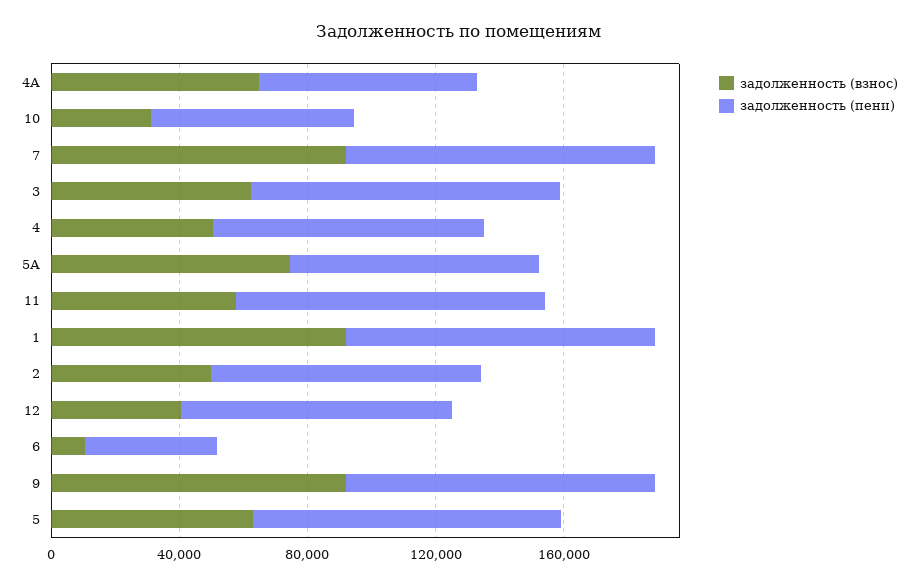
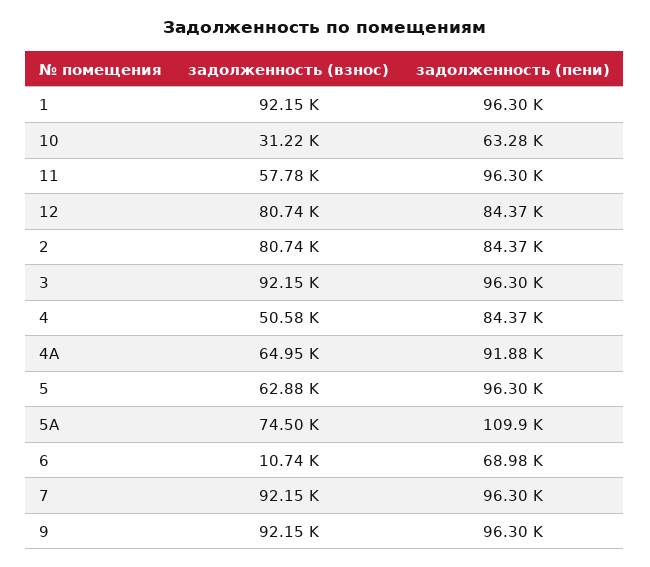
  {
    "задолженность (взнос)": {
      "4А": 64950,
      "10": 31220,
      "7": 92150,
-     "3": 60000,
+     "3": 92150,
      "4": 50580,
      "5А": 74500,
      "11": 57780,
      "1": 92150,
-     "2": 50000,
+     "2": 80740,
-     "12": 40000,
+     "12": 80740,
      "6": 10740,
      "9": 92150,
      "5": 62880
    },
    "задолженность (пени)": {
-     "4А": 70000,
+     "4А": 91880,
      "10": 63280,
      "7": 96300,
      "3": 96300,
      "4": 84370,
-     "5А": 80000,
+     "5А": 109900,
      "11": 96300,
      "1": 96300,
      "2": 84370,
      "12": 84370,
-     "6": 40000,
+     "6": 68980,
      "9": 96300,
      "5": 96300
    }
  }

